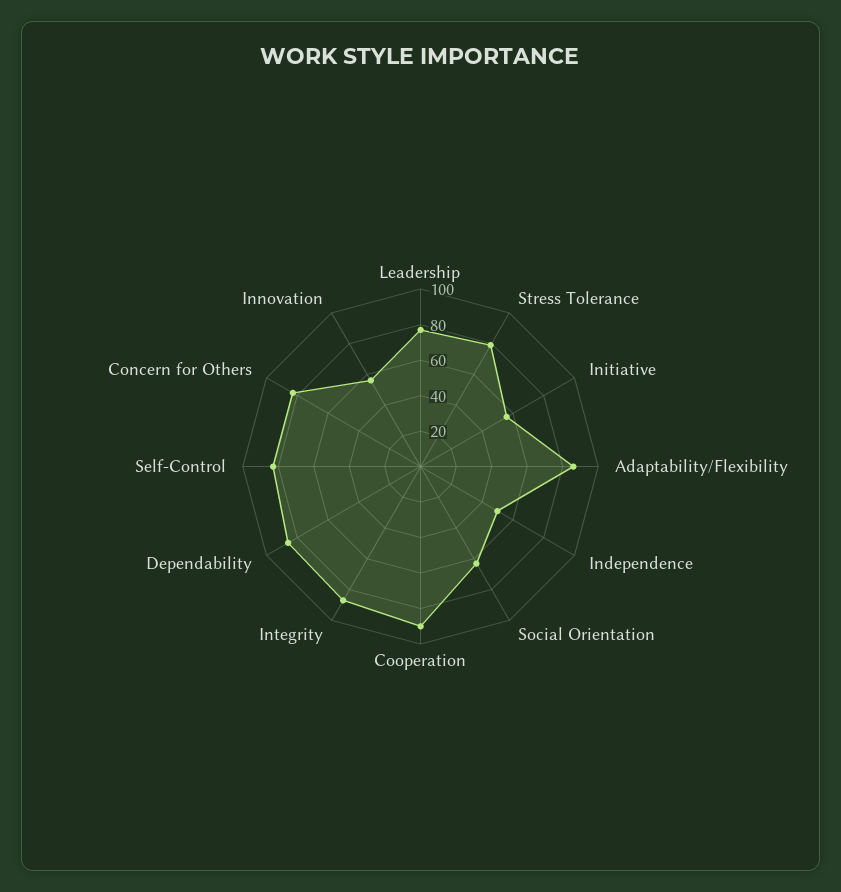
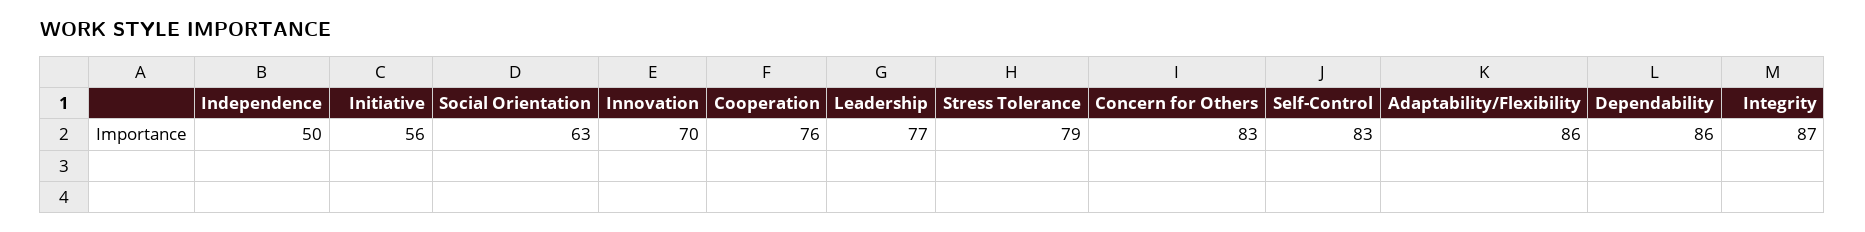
  {
    "Leadership": 77,
    "Stress Tolerance": 79,
    "Initiative": 56,
    "Adaptability/Flexibility": 86,
    "Independence": 50,
    "Social Orientation": 63,
-   "Cooperation": 90,
+   "Cooperation": 76,
    "Integrity": 87,
    "Dependability": 86,
    "Self-Control": 83,
    "Concern for Others": 83,
-   "Innovation": 55
+   "Innovation": 70
  }

